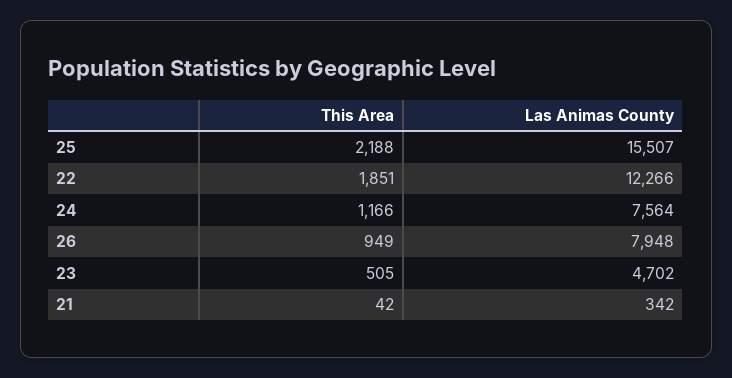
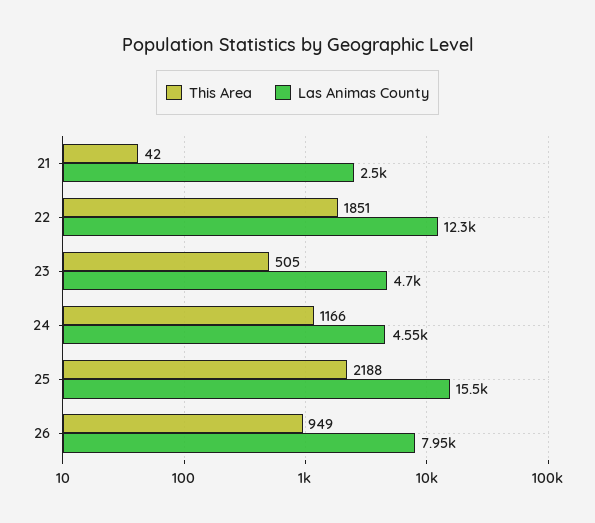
  {
    "This Area": {
      "25": 2188,
      "22": 1851,
      "24": 1166,
      "26": 949,
      "23": 505,
      "21": 42
    },
    "Las Animas County": {
      "25": 15507,
      "22": 12266,
-     "24": 7564,
+     "24": 4550,
      "26": 7948,
      "23": 4702,
-     "21": 342
+     "21": 2500
    }
  }

